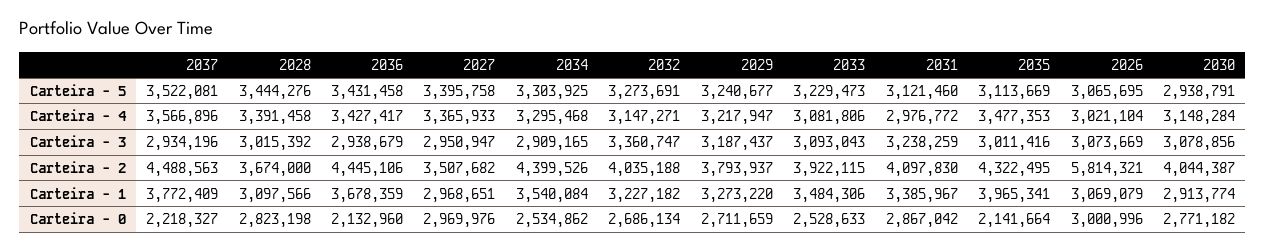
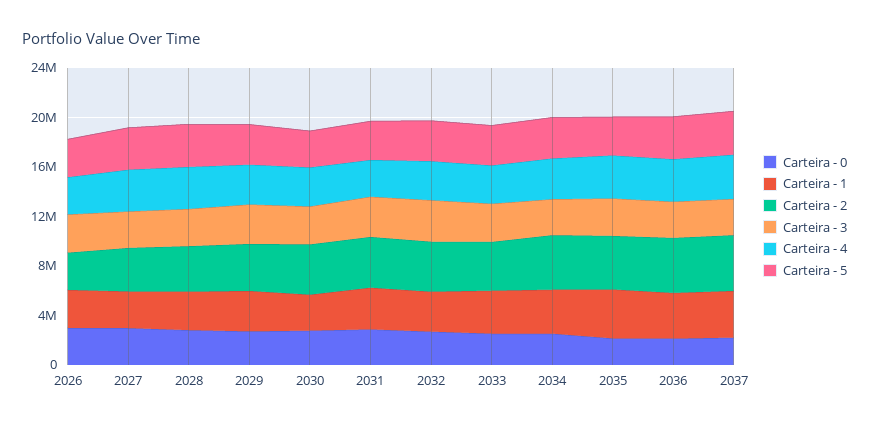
  {
    "Carteira - 5": {
      "2037": 3522081,
      "2028": 3444276,
      "2036": 3431458,
      "2027": 3395758,
      "2034": 3303925,
      "2032": 3273691,
      "2029": 3240677,
      "2033": 3229473,
      "2031": 3121460,
      "2035": 3113669,
      "2026": 3065695,
      "2030": 2938791
    },
    "Carteira - 4": {
      "2037": 3566896,
      "2028": 3391458,
      "2036": 3427417,
      "2027": 3365933,
      "2034": 3295468,
      "2032": 3147271,
      "2029": 3217947,
      "2033": 3081806,
      "2031": 2976772,
      "2035": 3477353,
      "2026": 3021104,
      "2030": 3148284
    },
    "Carteira - 3": {
      "2037": 2934196,
      "2028": 3015392,
      "2036": 2938679,
      "2027": 2950947,
      "2034": 2909165,
      "2032": 3360747,
      "2029": 3187437,
      "2033": 3093043,
      "2031": 3238259,
      "2035": 3011416,
      "2026": 3073669,
      "2030": 3078856
    },
    "Carteira - 2": {
      "2037": 4488563,
      "2028": 3674000,
      "2036": 4445106,
      "2027": 3507682,
      "2034": 4399526,
      "2032": 4035188,
      "2029": 3793937,
      "2033": 3922115,
      "2031": 4097830,
      "2035": 4322495,
-     "2026": 5814321,
+     "2026": 3000000,
      "2030": 4044387
    },
    "Carteira - 1": {
      "2037": 3772409,
      "2028": 3097566,
      "2036": 3678359,
      "2027": 2968651,
      "2034": 3540084,
      "2032": 3227182,
      "2029": 3273220,
      "2033": 3484306,
      "2031": 3385967,
      "2035": 3965341,
      "2026": 3069079,
      "2030": 2913774
    },
    "Carteira - 0": {
      "2037": 2218327,
      "2028": 2823198,
      "2036": 2132960,
      "2027": 2969976,
      "2034": 2534862,
      "2032": 2686134,
      "2029": 2711659,
      "2033": 2528633,
      "2031": 2867042,
      "2035": 2141664,
      "2026": 3000996,
      "2030": 2771182
    }
  }

